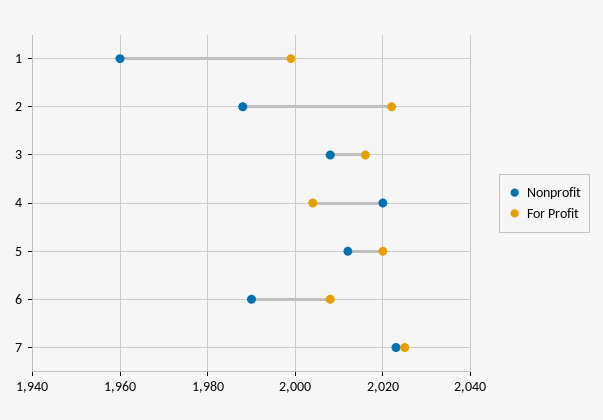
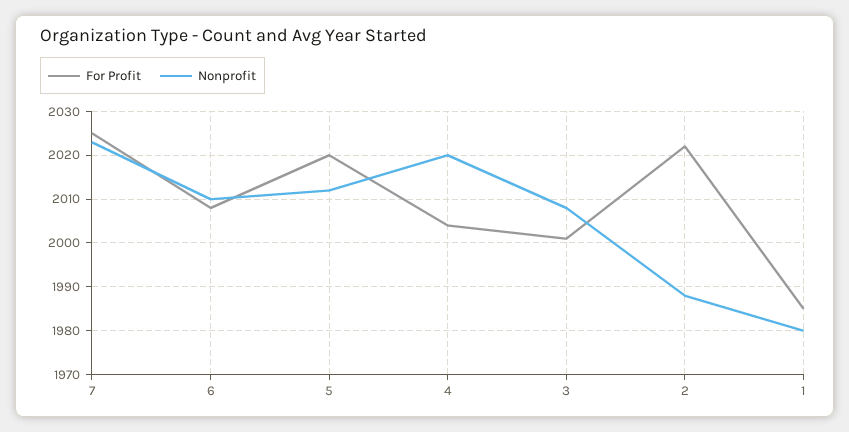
  {
    "Nonprofit": {
-     "1": 1960,
+     "1": 1980,
      "2": 1990,
      "3": 2010,
      "4": 2020,
      "5": 2010,
-     "6": 1990,
+     "6": 2010,
      "7": 2025
    },
    "For Profit": {
-     "1": 2000,
+     "1": 1985,
      "2": 2020,
-     "3": 2015,
+     "3": 2000,
      "4": 2005,
      "5": 2020,
      "6": 2010,
      "7": 2025
    }
  }

